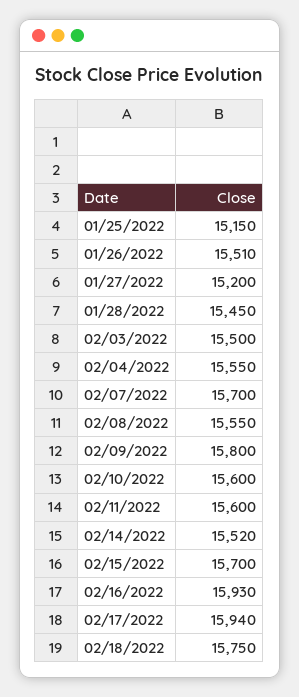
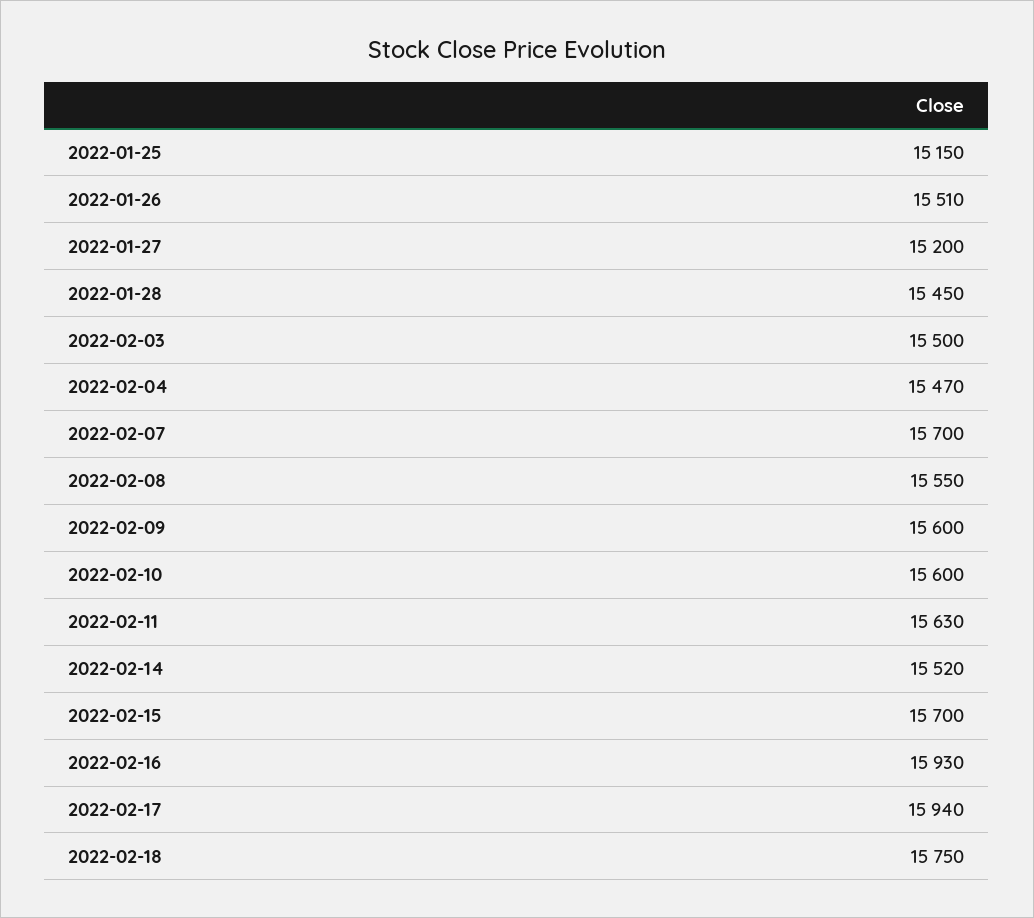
  {
    "01/25/2022": 15150,
    "01/26/2022": 15510,
    "01/27/2022": 15200,
    "01/28/2022": 15450,
    "02/03/2022": 15500,
-   "02/04/2022": 15550,
+   "02/04/2022": 15470,
    "02/07/2022": 15700,
    "02/08/2022": 15550,
-   "02/09/2022": 15800,
+   "02/09/2022": 15600,
    "02/10/2022": 15600,
-   "02/11/2022": 15600,
+   "02/11/2022": 15630,
    "02/14/2022": 15520,
    "02/15/2022": 15700,
    "02/16/2022": 15930,
    "02/17/2022": 15940,
    "02/18/2022": 15750
  }

